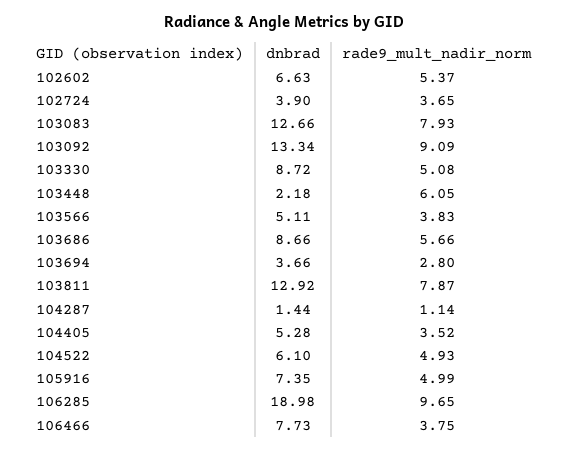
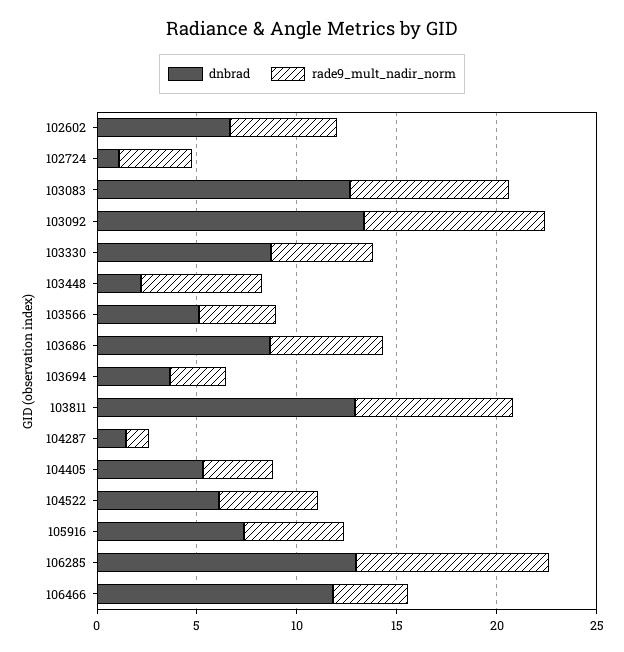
  {
    "dnbrad": {
      "102602": 6.63,
-     "102724": 3.9,
+     "102724": 1,
      "103083": 12.66,
      "103092": 13.34,
      "103330": 8.72,
      "103448": 2.18,
      "103566": 5.11,
      "103686": 8.66,
      "103694": 3.66,
      "103811": 12.92,
      "104287": 1.44,
      "104405": 5.28,
      "104522": 6.1,
      "105916": 7.35,
-     "106285": 18.98,
+     "106285": 13,
-     "106466": 7.73
+     "106466": 12
    },
    "rade9_mult_nadir_norm": {
      "102602": 5.37,
      "102724": 3.65,
      "103083": 7.93,
      "103092": 9.09,
      "103330": 5.08,
      "103448": 6.05,
      "103566": 3.83,
      "103686": 5.66,
      "103694": 2.8,
      "103811": 7.87,
      "104287": 1.14,
      "104405": 3.52,
      "104522": 4.93,
      "105916": 4.99,
      "106285": 9.65,
      "106466": 3.75
    }
  }

